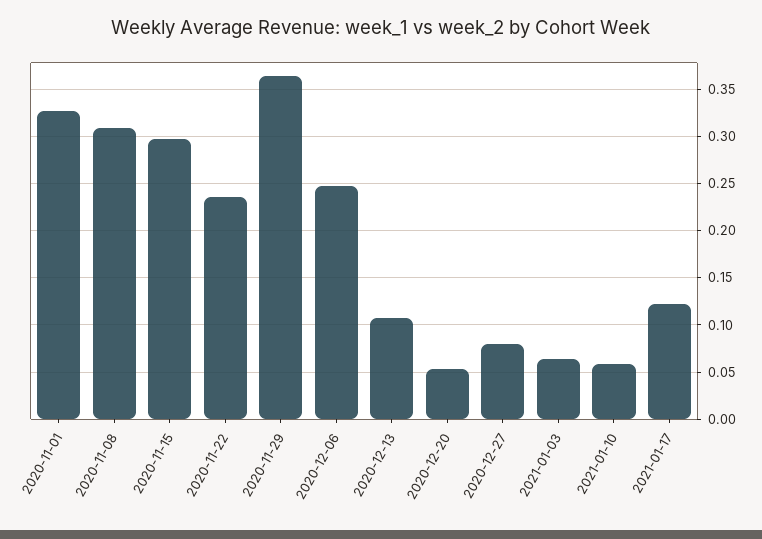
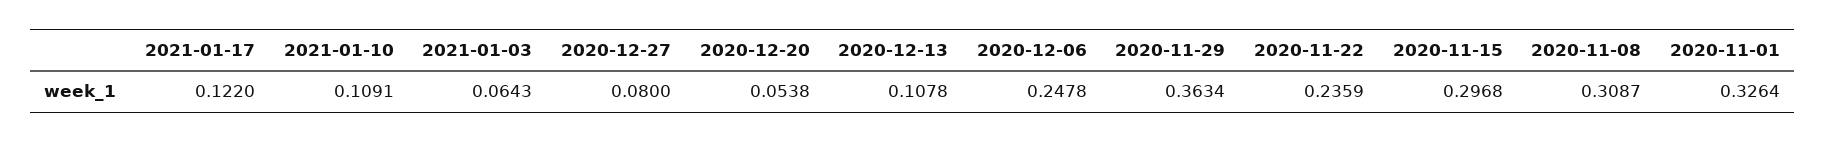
  {
    "2020-11-01": 0.3264,
    "2020-11-08": 0.3087,
    "2020-11-15": 0.2968,
    "2020-11-22": 0.2359,
    "2020-11-29": 0.3634,
    "2020-12-06": 0.2478,
    "2020-12-13": 0.1078,
    "2020-12-20": 0.0538,
    "2020-12-27": 0.08,
    "2021-01-03": 0.0643,
-   "2021-01-10": 0.06,
+   "2021-01-10": 0.1091,
    "2021-01-17": 0.122
  }

